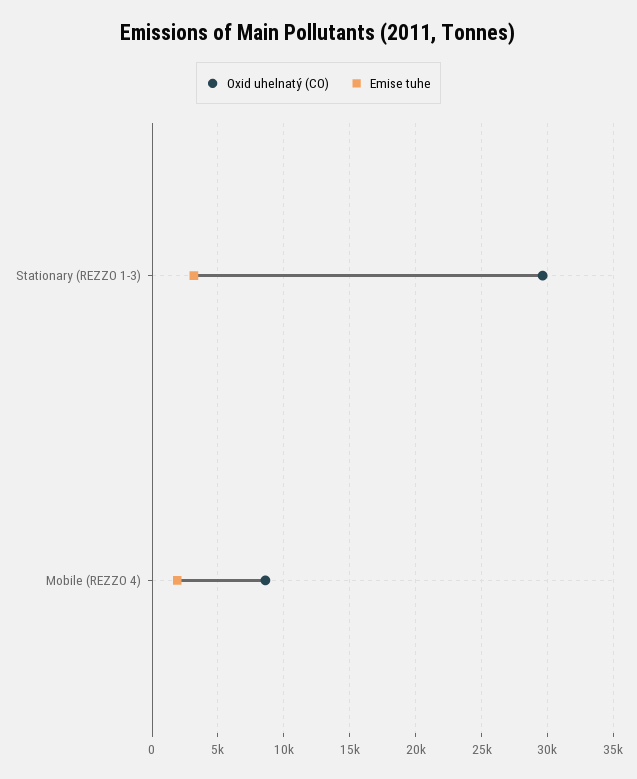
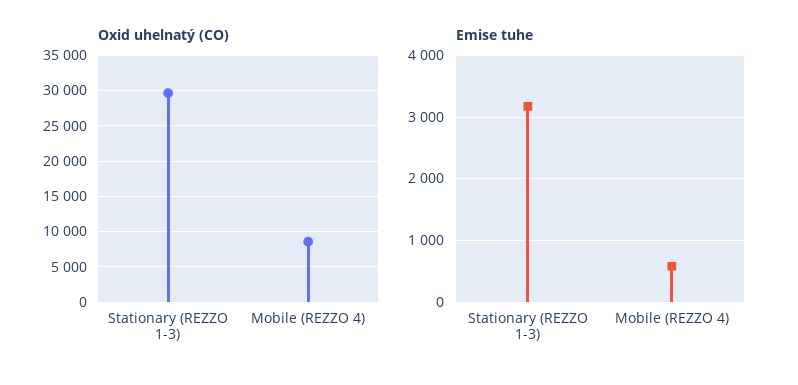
  {
    "Oxid uhelnatý (CO)": {
      "Stationary (REZZO 1-3)": 29500,
      "Mobile (REZZO 4)": 8500
    },
    "Emise tuhe": {
      "Stationary (REZZO 1-3)": 3200,
-     "Mobile (REZZO 4)": 2000
+     "Mobile (REZZO 4)": 600
    }
  }

